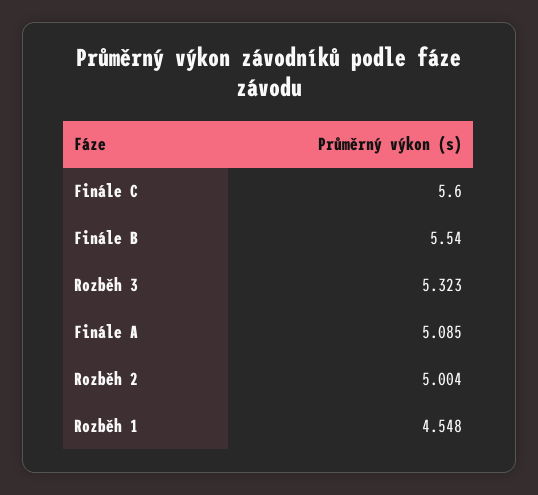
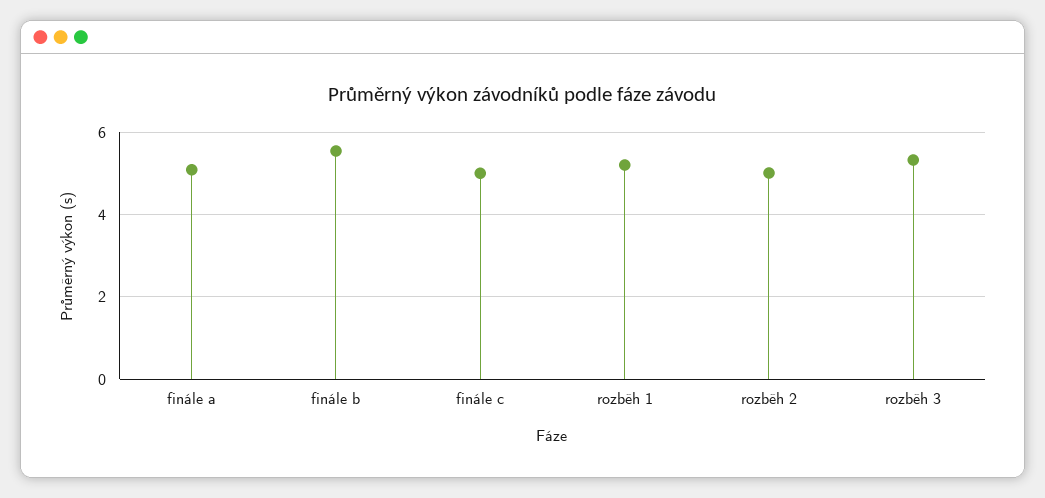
  {
-   "Finále C": 5.6,
+   "Finále C": 5,
    "Finále B": 5.54,
    "Rozběh 3": 5.323,
    "Finále A": 5.085,
    "Rozběh 2": 5.004,
-   "Rozběh 1": 4.548
+   "Rozběh 1": 5.2
  }

